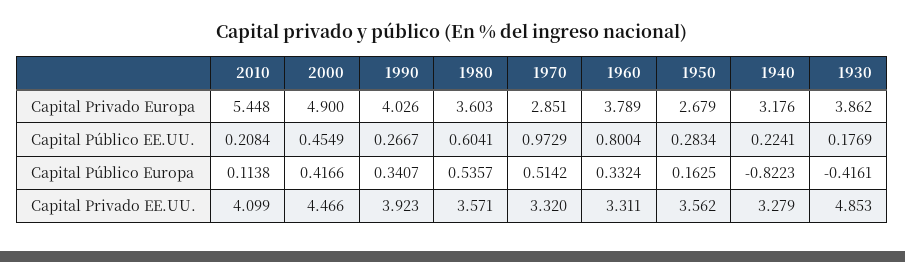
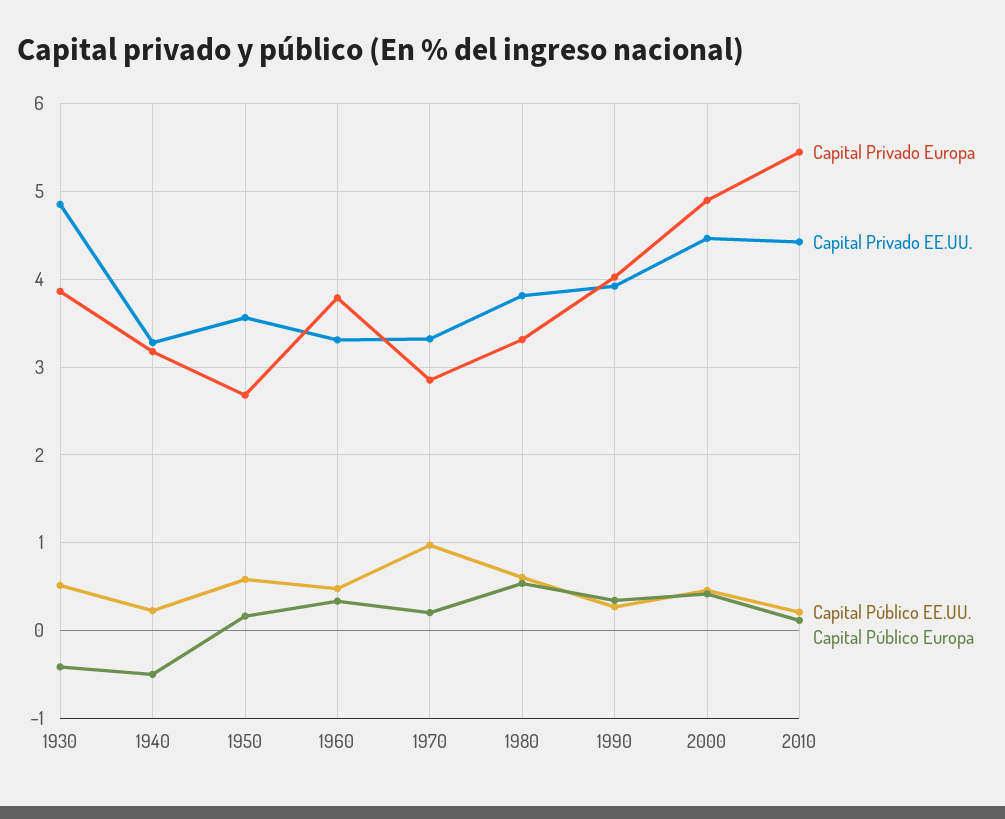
  {
    "Capital Privado Europa": {
      "2010": 5.448,
      "2000": 4.9,
      "1990": 4.026,
-     "1980": 3.603,
+     "1980": 3.3,
      "1970": 2.851,
      "1960": 3.789,
      "1950": 2.679,
      "1940": 3.176,
      "1930": 3.862
    },
    "Capital Público EE.UU.": {
      "2010": 0.2084,
      "2000": 0.4549,
      "1990": 0.2667,
      "1980": 0.6041,
      "1970": 0.9729,
-     "1960": 0.8004,
+     "1960": 0.5,
-     "1950": 0.2834,
+     "1950": 0.6,
      "1940": 0.2241,
-     "1930": 0.1769
+     "1930": 0.5
    },
    "Capital Público Europa": {
      "2010": 0.1138,
      "2000": 0.4166,
      "1990": 0.3407,
      "1980": 0.5357,
-     "1970": 0.5142,
+     "1970": 0.2,
      "1960": 0.3324,
      "1950": 0.1625,
-     "1940": -0.8223,
+     "1940": -0.5,
      "1930": -0.4161
    },
    "Capital Privado EE.UU.": {
-     "2010": 4.099,
+     "2010": 4.4,
      "2000": 4.466,
      "1990": 3.923,
-     "1980": 3.571,
+     "1980": 3.8,
      "1970": 3.32,
      "1960": 3.311,
      "1950": 3.562,
      "1940": 3.279,
      "1930": 4.853
    }
  }

